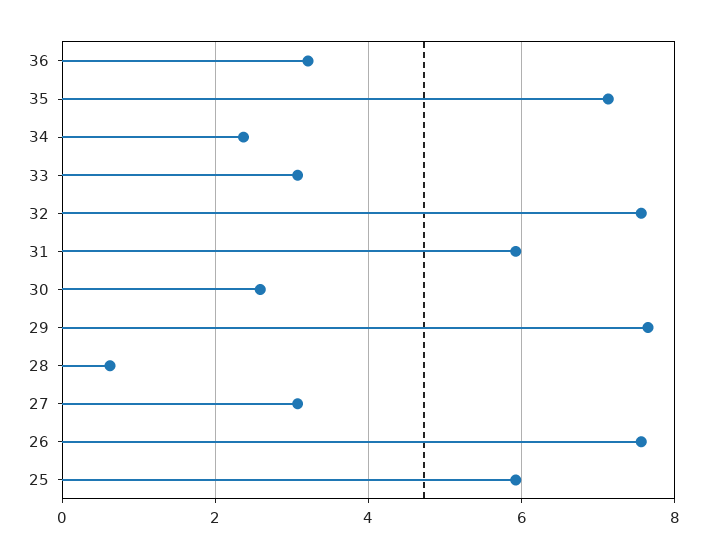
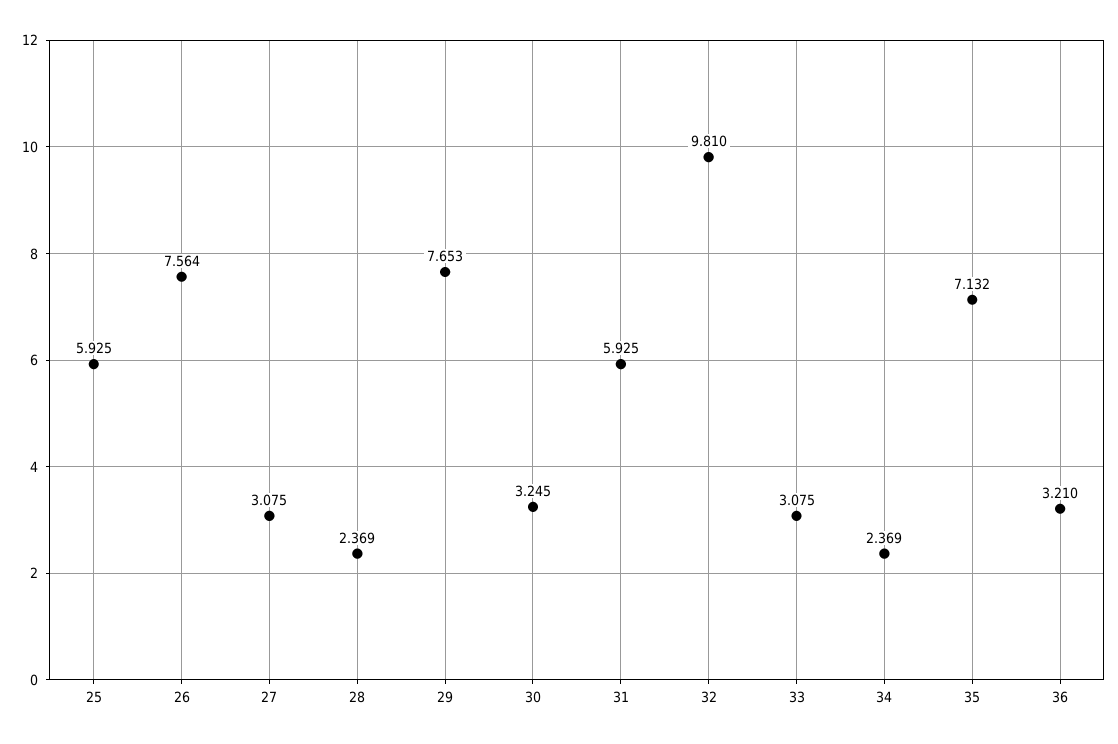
  {
    "36": 3.21,
    "35": 7.132,
    "34": 2.369,
    "33": 3.075,
-   "32": 7.6,
+   "32": 9.81,
    "31": 5.925,
-   "30": 2.6,
+   "30": 3.245,
    "29": 7.653,
-   "28": 0.6,
+   "28": 2.369,
    "27": 3.075,
    "26": 7.564,
    "25": 5.925
  }

